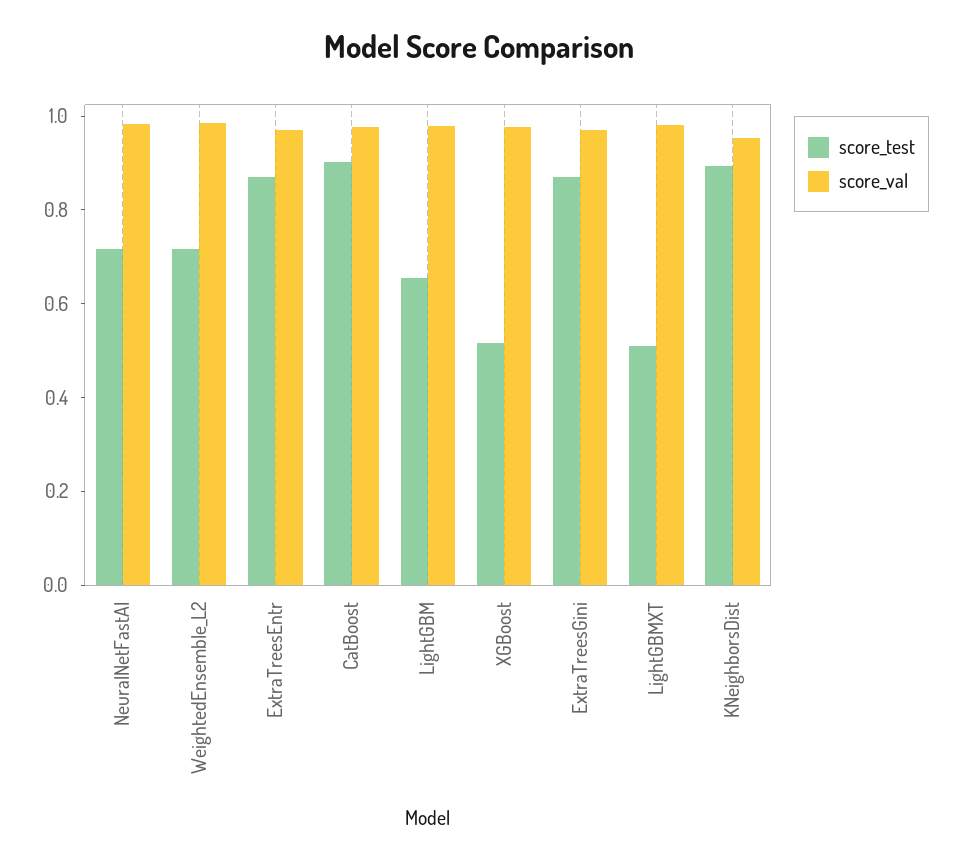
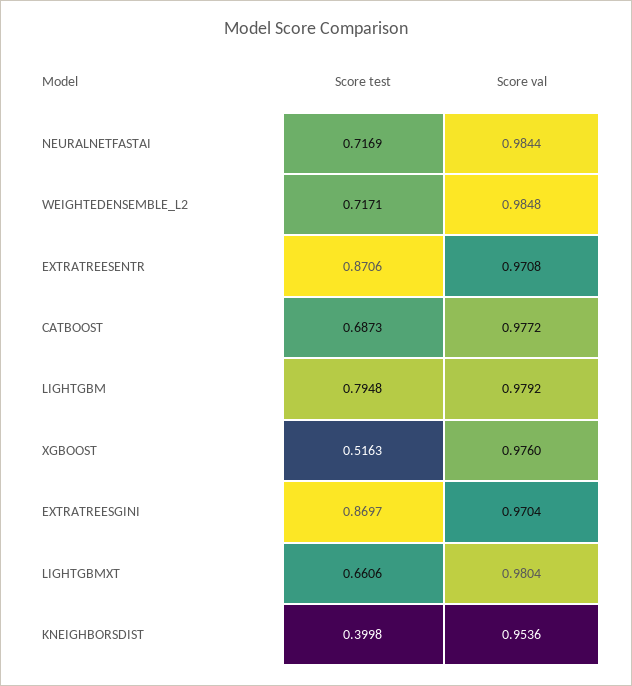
  {
    "score_test": {
      "NeuralNetFastAI": 0.7169,
      "WeightedEnsemble_L2": 0.7171,
      "ExtraTreesEntr": 0.8706,
-     "CatBoost": 0.9,
+     "CatBoost": 0.6873,
-     "LightGBM": 0.65,
+     "LightGBM": 0.7948,
      "XGBoost": 0.5163,
      "ExtraTreesGini": 0.8697,
-     "LightGBMXT": 0.5,
+     "LightGBMXT": 0.6606,
-     "KNeighborsDist": 0.9
+     "KNeighborsDist": 0.3998
    },
    "score_val": {
      "NeuralNetFastAI": 0.9844,
      "WeightedEnsemble_L2": 0.9848,
      "ExtraTreesEntr": 0.9708,
      "CatBoost": 0.9772,
      "LightGBM": 0.9792,
      "XGBoost": 0.976,
      "ExtraTreesGini": 0.9704,
      "LightGBMXT": 0.9804,
      "KNeighborsDist": 0.9536
    }
  }

